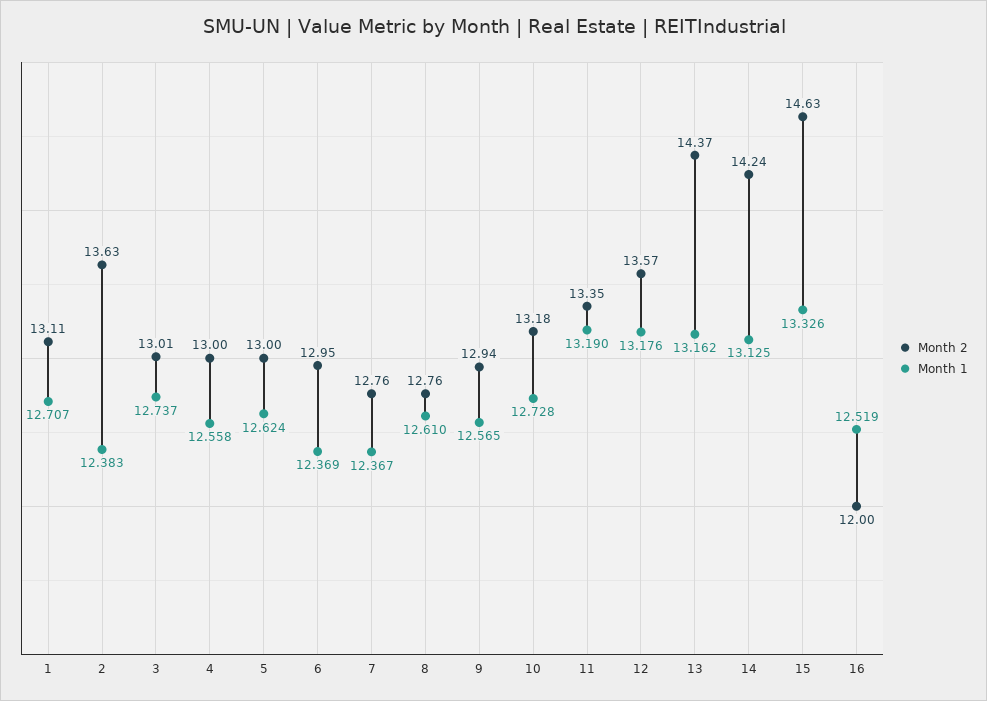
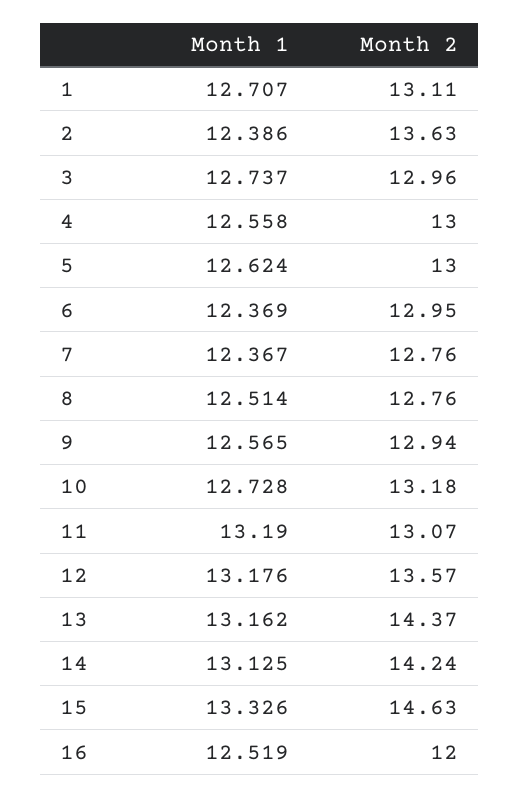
  {
    "Month 2": {
      "1": 13.11,
      "2": 13.63,
-     "3": 13.01,
+     "3": 12.96,
      "4": 13,
      "5": 13,
      "6": 12.95,
      "7": 12.76,
      "8": 12.76,
      "9": 12.94,
      "10": 13.18,
-     "11": 13.35,
+     "11": 13.07,
      "12": 13.57,
      "13": 14.37,
      "14": 14.24,
      "15": 14.63,
      "16": 12
    },
    "Month 1": {
      "1": 12.707,
-     "2": 12.383,
+     "2": 12.386,
      "3": 12.737,
      "4": 12.558,
      "5": 12.624,
      "6": 12.369,
      "7": 12.367,
-     "8": 12.61,
+     "8": 12.514,
      "9": 12.565,
      "10": 12.728,
      "11": 13.19,
      "12": 13.176,
      "13": 13.162,
      "14": 13.125,
      "15": 13.326,
      "16": 12.519
    }
  }

